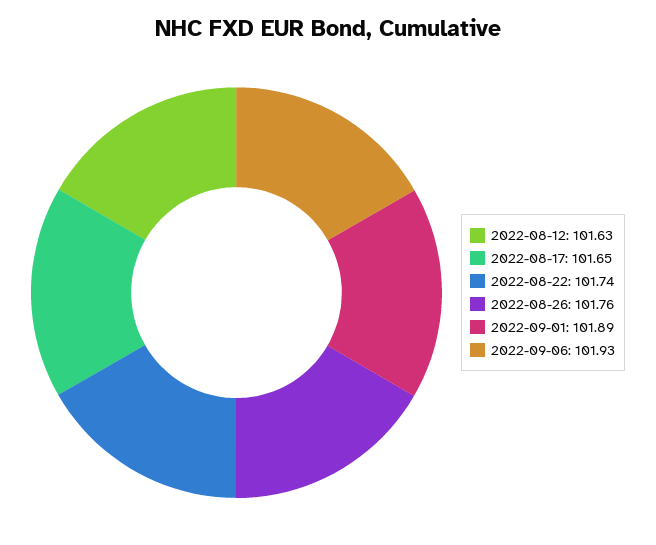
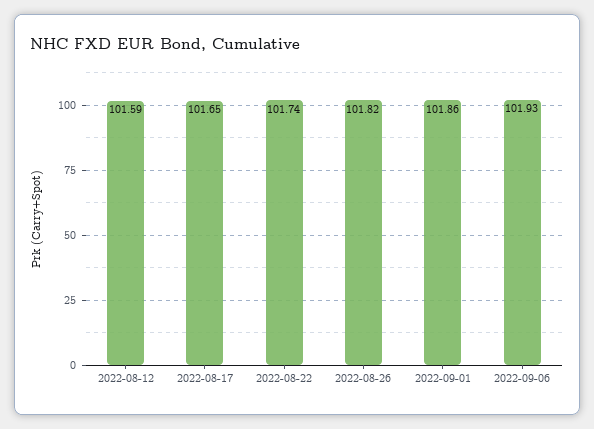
  {
-   "2022-08-12": 101.63,
+   "2022-08-12": 101.59,
    "2022-08-17": 101.65,
    "2022-08-22": 101.74,
-   "2022-08-26": 101.76,
+   "2022-08-26": 101.82,
-   "2022-09-01": 101.89,
+   "2022-09-01": 101.86,
    "2022-09-06": 101.93
  }

